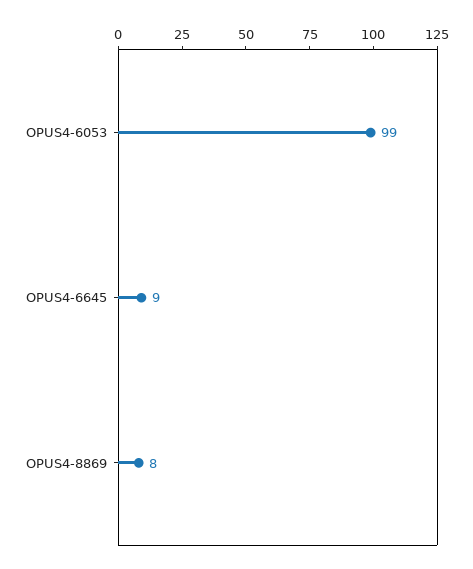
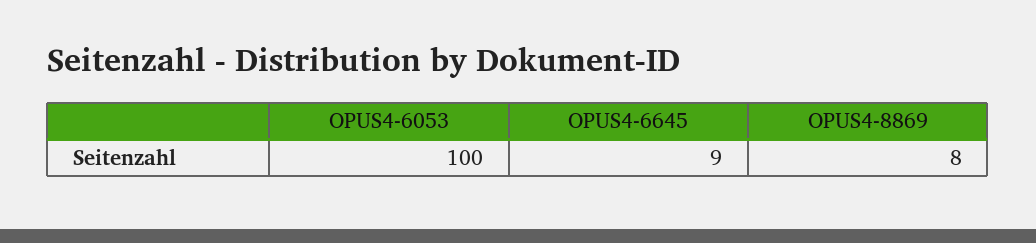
  {
-   "OPUS4-6053": 99,
+   "OPUS4-6053": 100,
    "OPUS4-6645": 9,
    "OPUS4-8869": 8
  }

